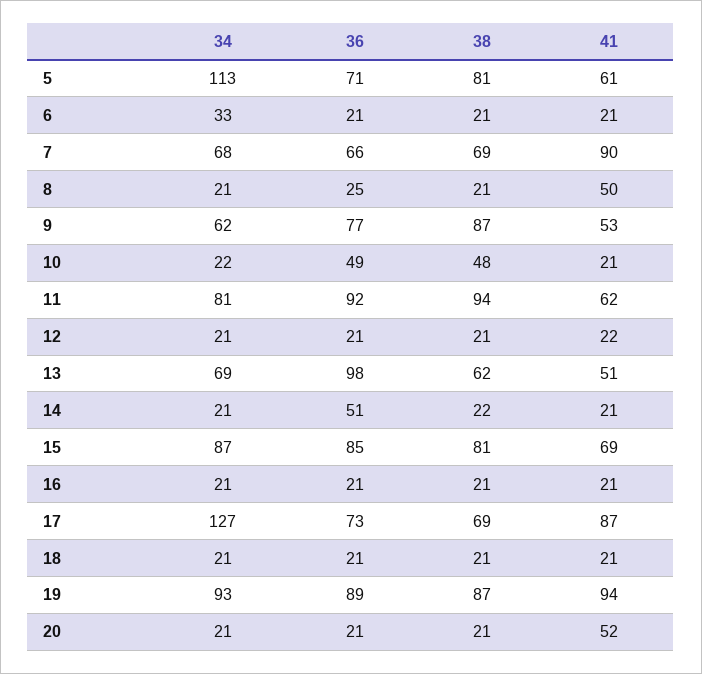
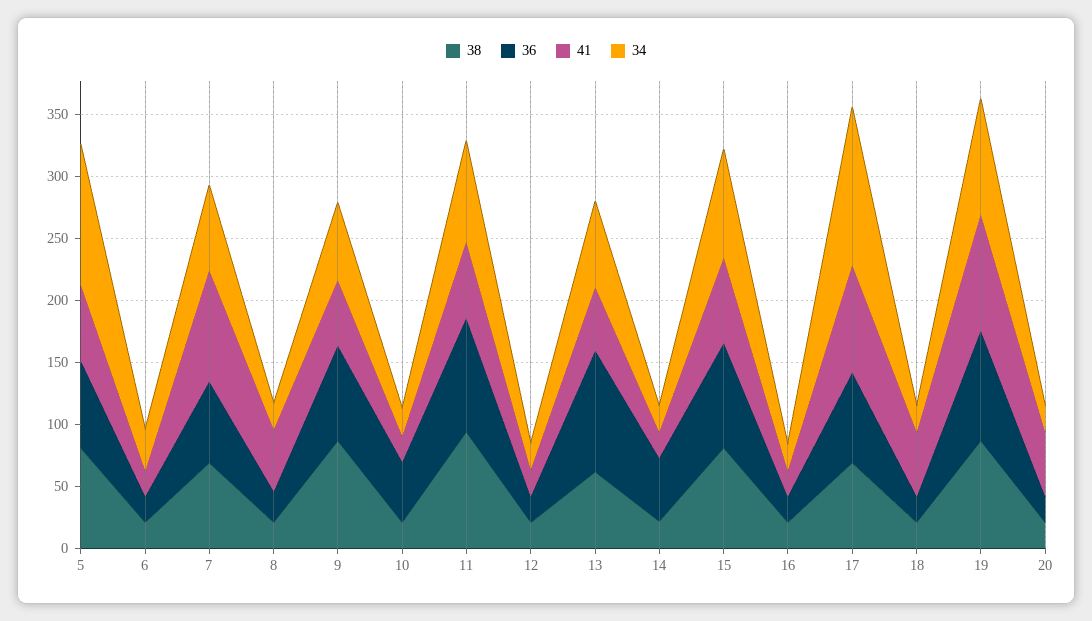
  {
    "34": {
      "5": 113,
      "6": 33,
      "7": 68,
      "8": 21,
      "9": 62,
      "10": 22,
      "11": 81,
      "12": 21,
      "13": 69,
      "14": 21,
      "15": 87,
      "16": 21,
      "17": 127,
      "18": 21,
      "19": 93,
      "20": 21
    },
    "36": {
      "5": 71,
      "6": 21,
      "7": 66,
      "8": 25,
      "9": 77,
      "10": 49,
      "11": 92,
      "12": 21,
      "13": 98,
      "14": 51,
      "15": 85,
      "16": 21,
      "17": 73,
      "18": 21,
      "19": 89,
      "20": 21
    },
    "38": {
      "5": 81,
      "6": 21,
      "7": 69,
      "8": 21,
      "9": 87,
-     "10": 48,
+     "10": 20,
      "11": 94,
      "12": 21,
      "13": 62,
      "14": 22,
      "15": 81,
      "16": 21,
      "17": 69,
      "18": 21,
      "19": 87,
      "20": 21
    },
    "41": {
      "5": 61,
      "6": 21,
      "7": 90,
      "8": 50,
      "9": 53,
      "10": 21,
      "11": 62,
      "12": 22,
      "13": 51,
      "14": 21,
      "15": 69,
      "16": 21,
      "17": 87,
-     "18": 21,
+     "18": 50,
      "19": 94,
      "20": 52
    }
  }

